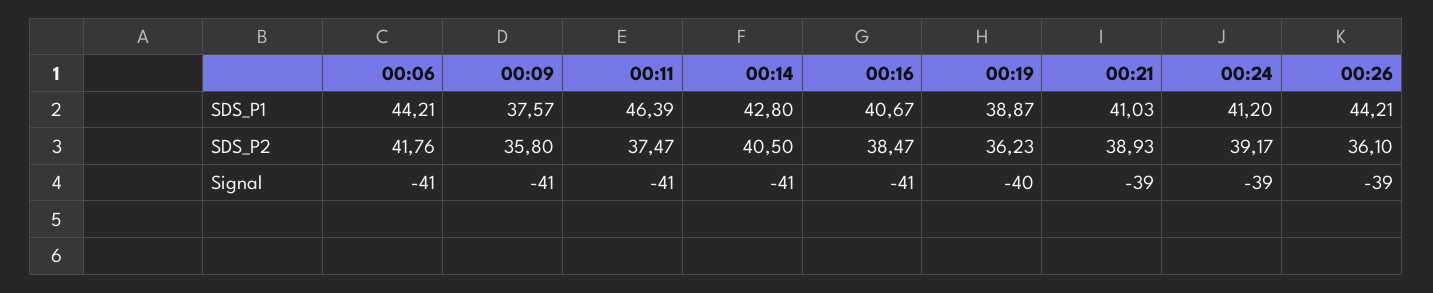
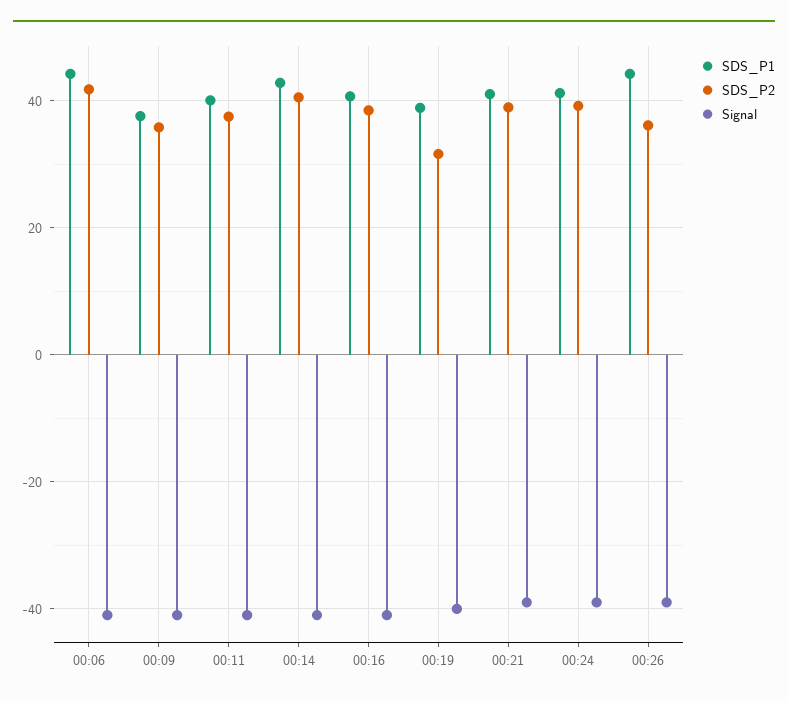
  {
    "SDS_P1": {
      "00:06": 44.21,
      "00:09": 37.57,
-     "00:11": 46.39,
+     "00:11": 40,
      "00:14": 42.8,
      "00:16": 40.67,
      "00:19": 38.87,
      "00:21": 41.03,
      "00:24": 41.2,
      "00:26": 44.21
    },
    "SDS_P2": {
      "00:06": 41.76,
      "00:09": 35.8,
      "00:11": 37.47,
      "00:14": 40.5,
      "00:16": 38.47,
-     "00:19": 36.23,
+     "00:19": 32,
      "00:21": 38.93,
      "00:24": 39.17,
      "00:26": 36.1
    },
    "Signal": {
      "00:06": -41,
      "00:09": -41,
      "00:11": -41,
      "00:14": -41,
      "00:16": -41,
      "00:19": -40,
      "00:21": -39,
      "00:24": -39,
      "00:26": -39
    }
  }

